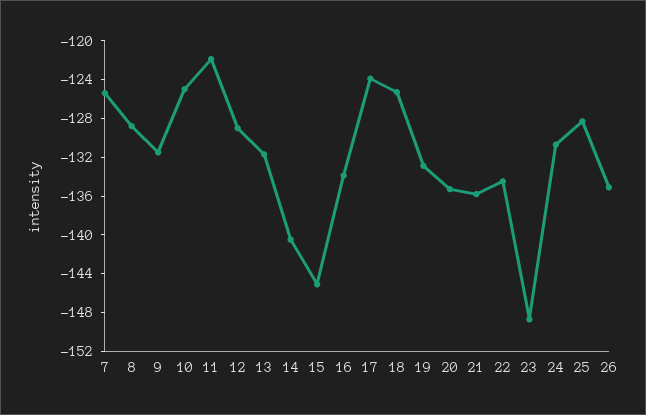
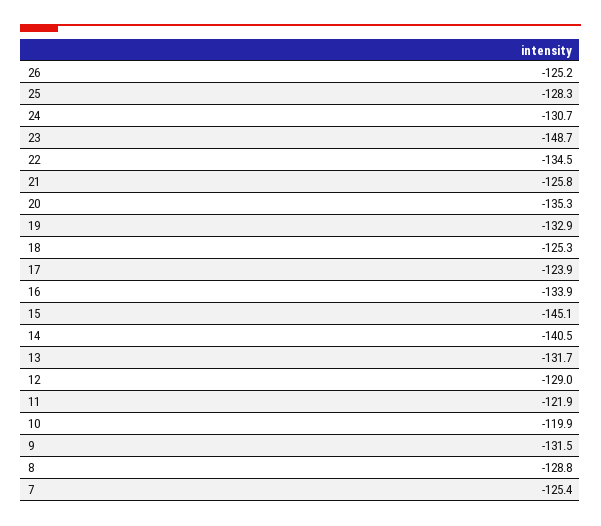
  {
    "7": -125.4,
    "8": -128.8,
    "9": -131.5,
-   "10": -125,
+   "10": -119.9,
    "11": -121.9,
    "12": -129,
    "13": -131.7,
    "14": -140.5,
    "15": -145.1,
    "16": -133.9,
    "17": -123.9,
    "18": -125.3,
    "19": -132.9,
    "20": -135.3,
-   "21": -136,
+   "21": -125.8,
    "22": -134.5,
    "23": -148.7,
    "24": -130.7,
    "25": -128.3,
-   "26": -135
+   "26": -125.2
  }

